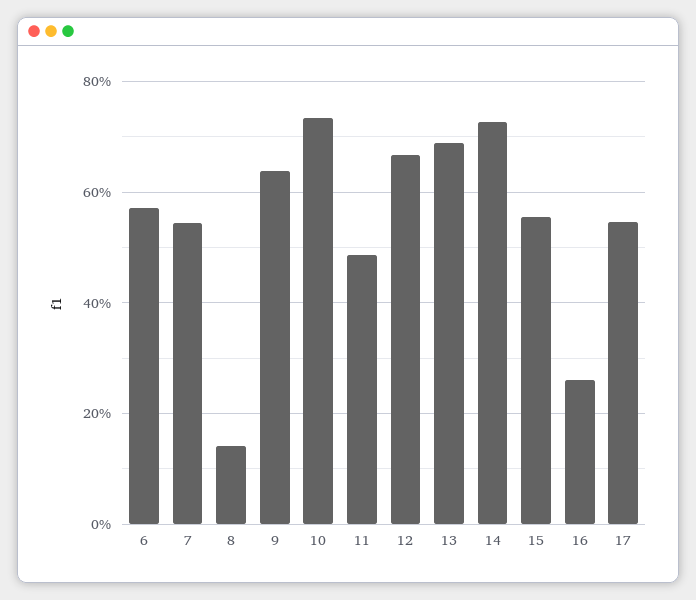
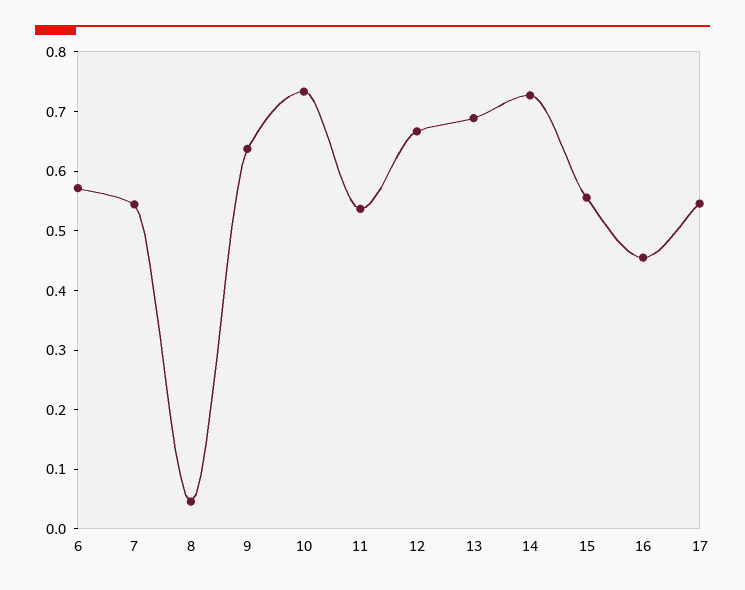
  {
    "6": 0.58,
    "7": 0.54,
-   "8": 0.14,
+   "8": 0.04,
    "9": 0.64,
    "10": 0.74,
-   "11": 0.48,
+   "11": 0.54,
    "12": 0.66,
    "13": 0.68,
    "14": 0.72,
    "15": 0.56,
-   "16": 0.26,
+   "16": 0.46,
    "17": 0.54
  }

